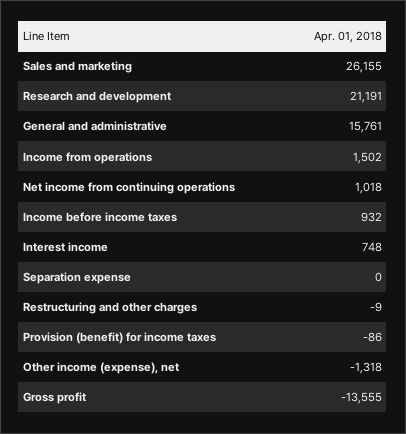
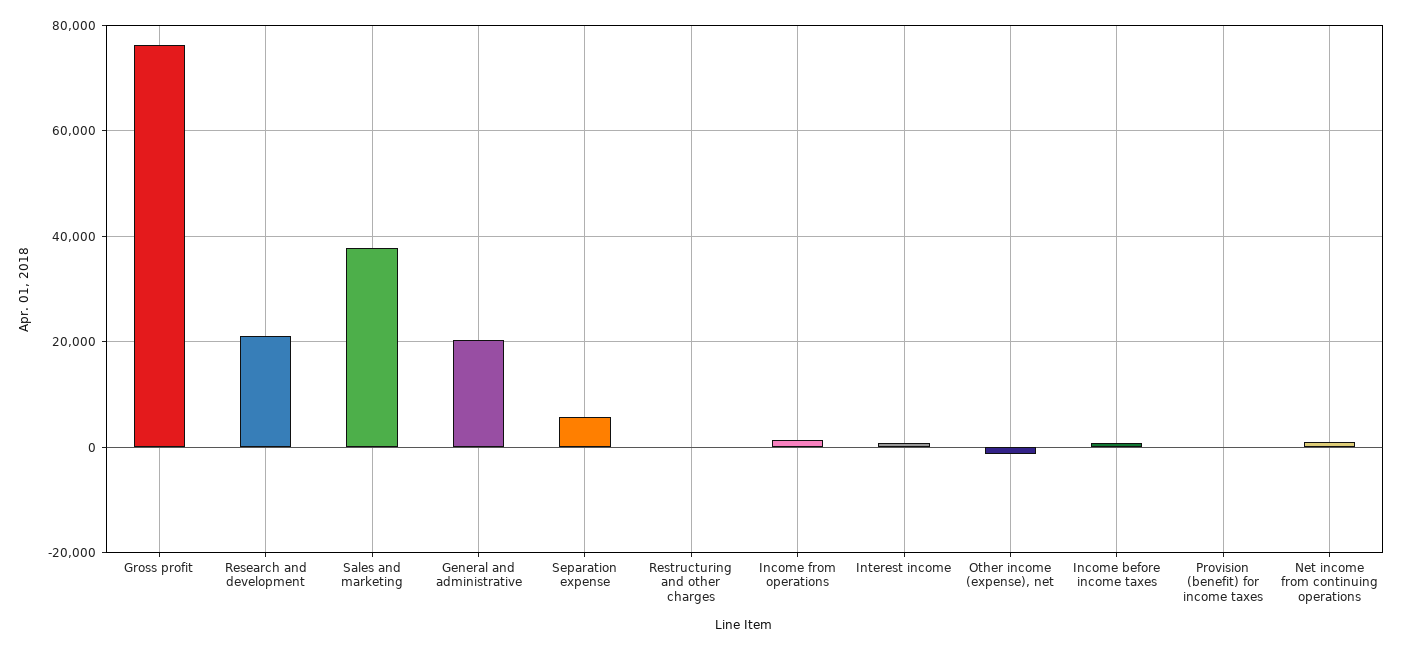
  {
-   "Sales and marketing": 26155,
+   "Sales and marketing": 38000,
    "Research and development": 21191,
-   "General and administrative": 15761,
+   "General and administrative": 20000,
    "Income from operations": 1502,
    "Net income from continuing operations": 1018,
    "Income before income taxes": 932,
    "Interest income": 748,
-   "Separation expense": 0,
+   "Separation expense": 6000,
    "Restructuring and other charges": -9,
    "Provision (benefit) for income taxes": -86,
    "Other income (expense), net": -1318,
-   "Gross profit": -13555
+   "Gross profit": 76000
  }

